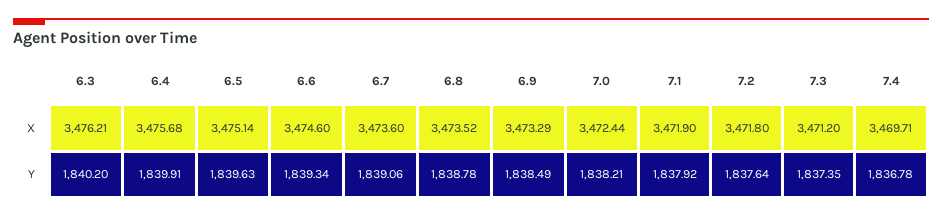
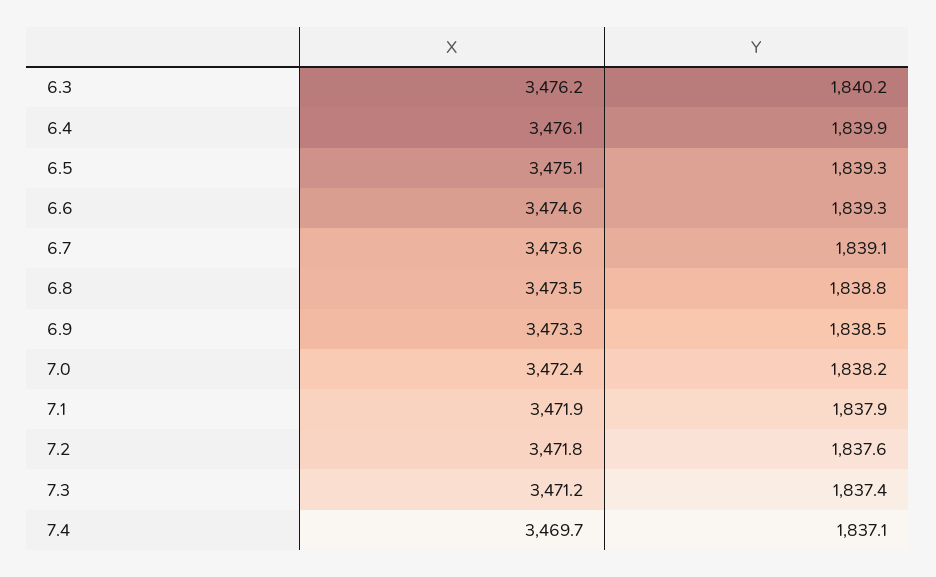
  {
    "6.3": {
      "X": 3476.21,
      "Y": 1840.2
    },
    "6.4": {
-     "X": 3475.68,
+     "X": 3476.1,
      "Y": 1839.91
    },
    "6.5": {
      "X": 3475.14,
-     "Y": 1839.63
+     "Y": 1839.3
    },
    "6.6": {
      "X": 3474.6,
      "Y": 1839.34
    },
    "6.7": {
      "X": 3473.6,
      "Y": 1839.06
    },
    "6.8": {
      "X": 3473.52,
      "Y": 1838.78
    },
    "6.9": {
      "X": 3473.29,
      "Y": 1838.49
    },
    "7.0": {
      "X": 3472.44,
      "Y": 1838.21
    },
    "7.1": {
      "X": 3471.9,
      "Y": 1837.92
    },
    "7.2": {
      "X": 3471.8,
      "Y": 1837.64
    },
    "7.3": {
      "X": 3471.2,
      "Y": 1837.35
    },
    "7.4": {
      "X": 3469.71,
-     "Y": 1836.78
+     "Y": 1837.1
    }
  }

